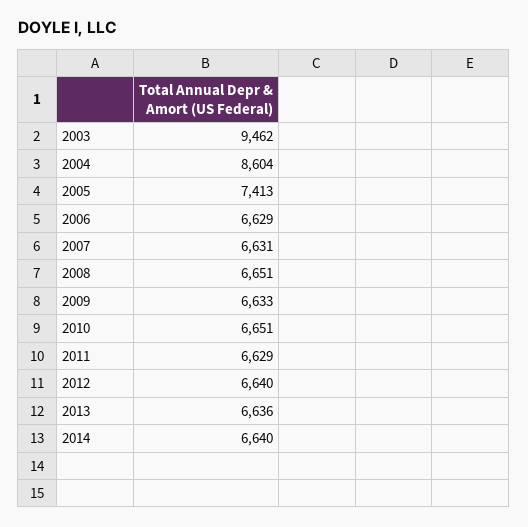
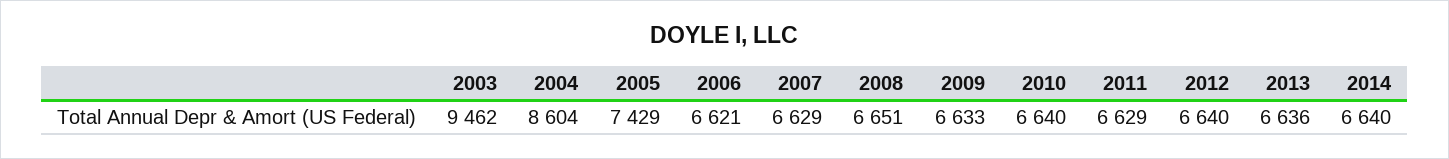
  {
    "2003": 9462,
    "2004": 8604,
-   "2005": 7413,
+   "2005": 7429,
-   "2006": 6629,
+   "2006": 6621,
-   "2007": 6631,
+   "2007": 6629,
    "2008": 6651,
    "2009": 6633,
-   "2010": 6651,
+   "2010": 6640,
    "2011": 6629,
    "2012": 6640,
    "2013": 6636,
    "2014": 6640
  }

